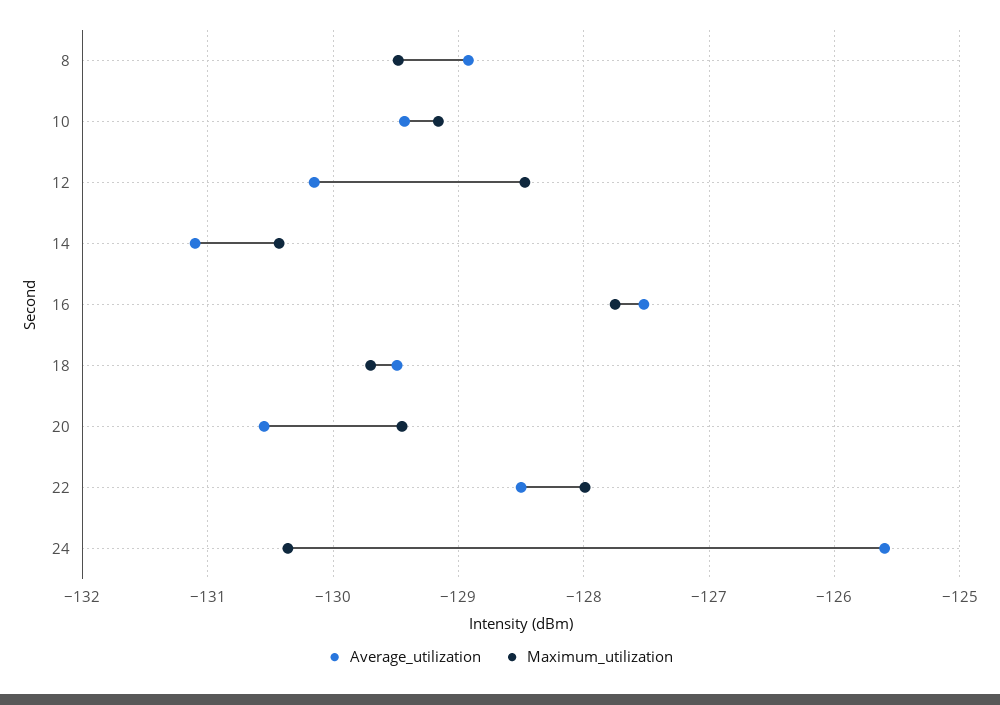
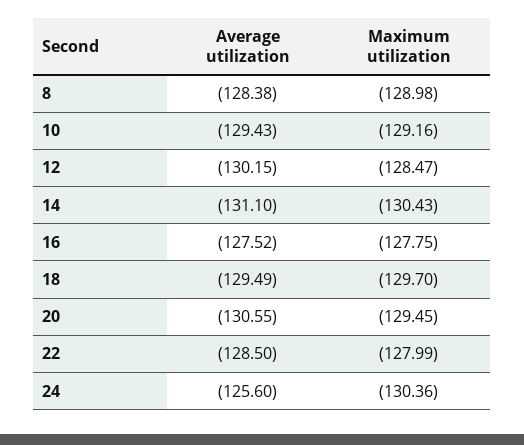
  {
    "Average_utilization": {
-     "8": -128.9,
+     "8": -128.38,
      "10": -129.43,
      "12": -130.15,
      "14": -131.1,
      "16": -127.52,
      "18": -129.49,
      "20": -130.55,
      "22": -128.5,
      "24": -125.6
    },
    "Maximum_utilization": {
-     "8": -129.5,
+     "8": -128.98,
      "10": -129.16,
      "12": -128.47,
      "14": -130.43,
      "16": -127.75,
      "18": -129.7,
      "20": -129.45,
      "22": -127.99,
      "24": -130.36
    }
  }

